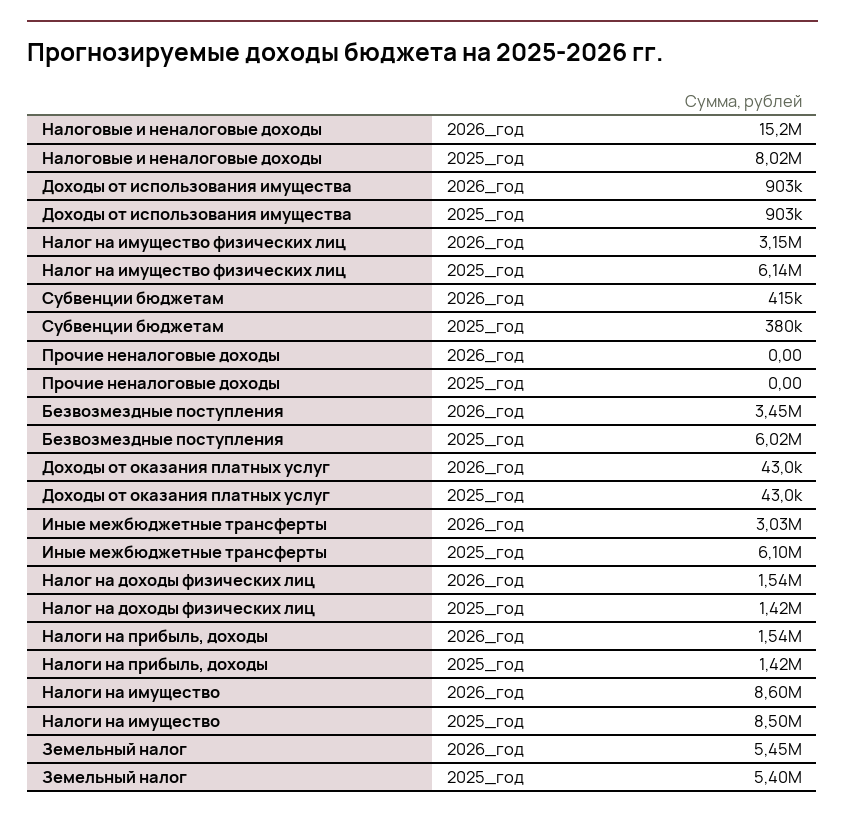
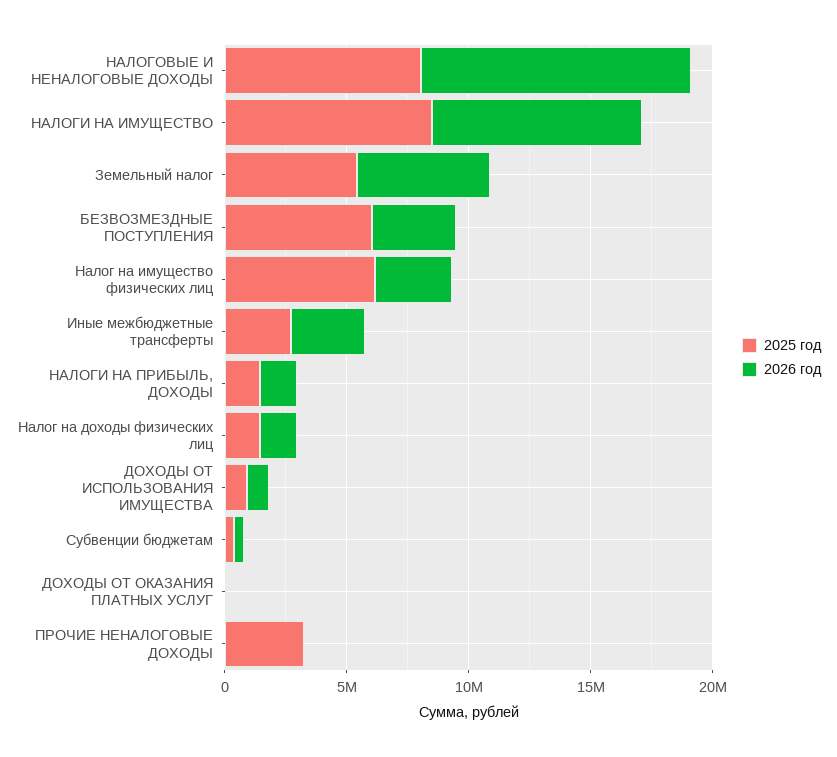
  {
    "2026_год": {
-     "Налоговые и неналоговые доходы": 15200000,
+     "Налоговые и неналоговые доходы": 11000000,
      "Доходы от использования имущества": 903000,
      "Налог на имущество физических лиц": 3150000,
      "Субвенции бюджетам": 415000,
      "Прочие неналоговые доходы": 0,
      "Безвозмездные поступления": 3450000,
      "Доходы от оказания платных услуг": 43000,
      "Иные межбюджетные трансферты": 3030000,
      "Налог на доходы физических лиц": 1540000,
      "Налоги на прибыль, доходы": 1540000,
      "Налоги на имущество": 8600000,
      "Земельный налог": 5450000
    },
    "2025_год": {
      "Налоговые и неналоговые доходы": 8020000,
      "Доходы от использования имущества": 903000,
      "Налог на имущество физических лиц": 6140000,
      "Субвенции бюджетам": 380000,
-     "Прочие неналоговые доходы": 0,
+     "Прочие неналоговые доходы": 3000000,
      "Безвозмездные поступления": 6020000,
      "Доходы от оказания платных услуг": 43000,
-     "Иные межбюджетные трансферты": 6100000,
+     "Иные межбюджетные трансферты": 3000000,
      "Налог на доходы физических лиц": 1420000,
      "Налоги на прибыль, доходы": 1420000,
      "Налоги на имущество": 8500000,
      "Земельный налог": 5400000
    }
  }

